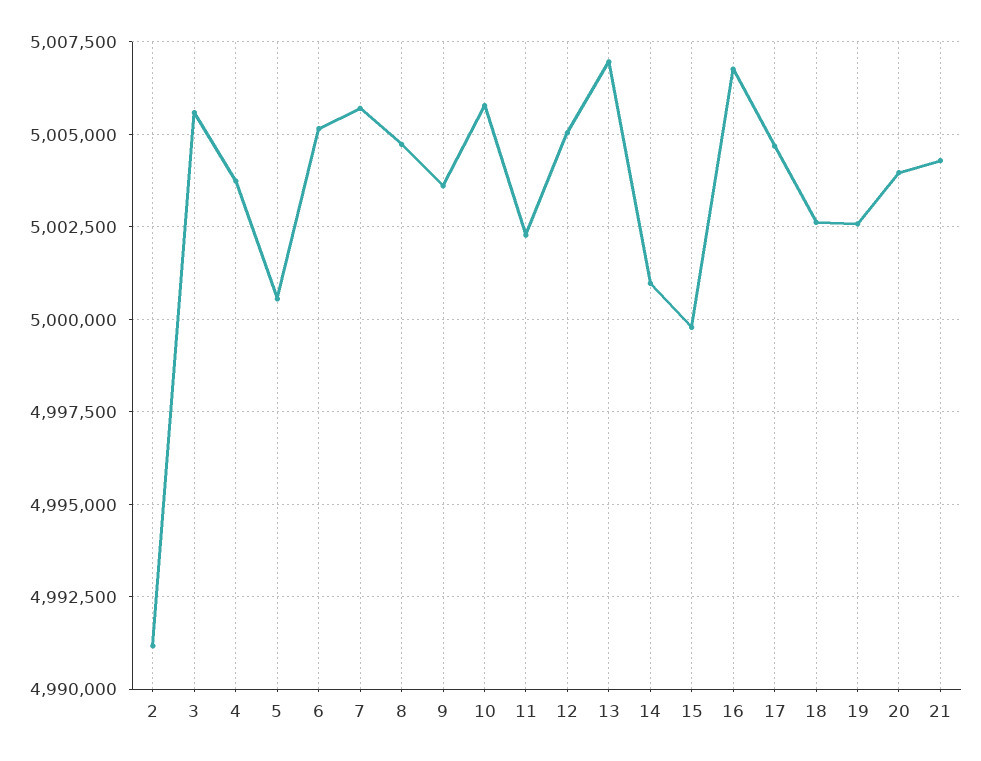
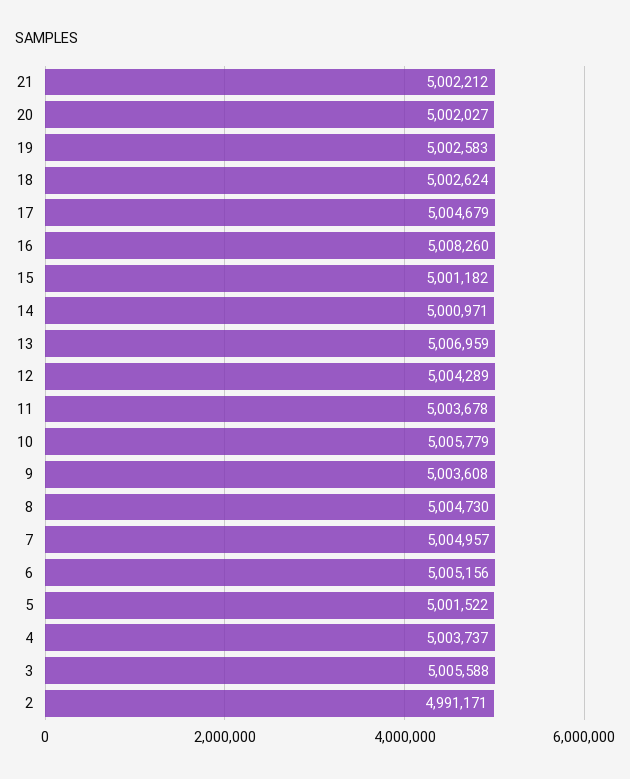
  {
    "2": 4991171,
    "3": 5005588,
    "4": 5003737,
-   "5": 5000500,
+   "5": 5001522,
    "6": 5005156,
-   "7": 5005750,
+   "7": 5004957,
    "8": 5004730,
    "9": 5003608,
    "10": 5005779,
-   "11": 5002250,
+   "11": 5003678,
-   "12": 5005000,
+   "12": 5004289,
    "13": 5006959,
    "14": 5000971,
-   "15": 4999750,
+   "15": 5001182,
-   "16": 5006750,
+   "16": 5008260,
    "17": 5004679,
    "18": 5002624,
    "19": 5002583,
-   "20": 5004000,
+   "20": 5002027,
-   "21": 5004250
+   "21": 5002212
  }

